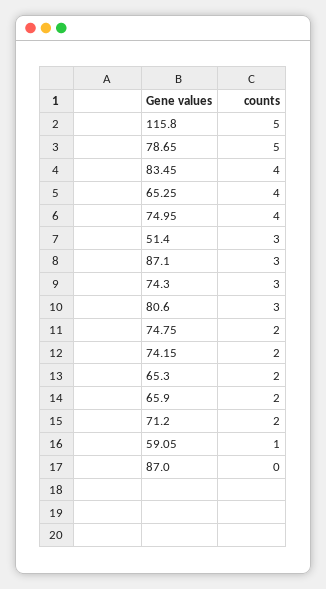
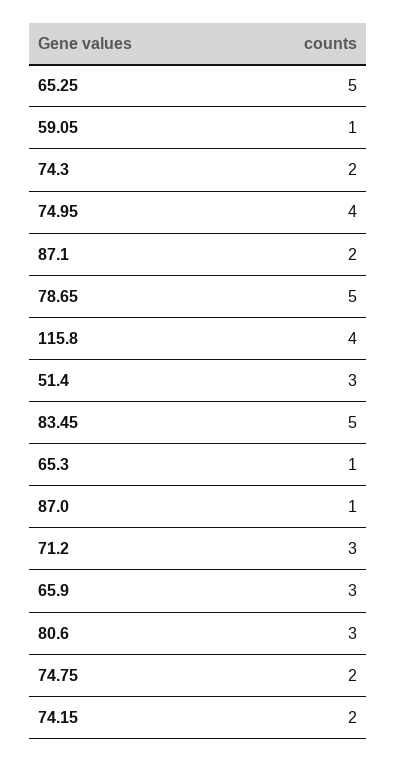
  {
-   "115.8": 5,
+   "115.8": 4,
    "78.65": 5,
-   "83.45": 4,
+   "83.45": 5,
-   "65.25": 4,
+   "65.25": 5,
    "74.95": 4,
    "51.4": 3,
-   "87.1": 3,
+   "87.1": 2,
-   "74.3": 3,
+   "74.3": 2,
    "80.6": 3,
    "74.75": 2,
    "74.15": 2,
-   "65.3": 2,
+   "65.3": 1,
-   "65.9": 2,
+   "65.9": 3,
-   "71.2": 2,
+   "71.2": 3,
    "59.05": 1,
-   "87.0": 0
+   "87.0": 1
  }

